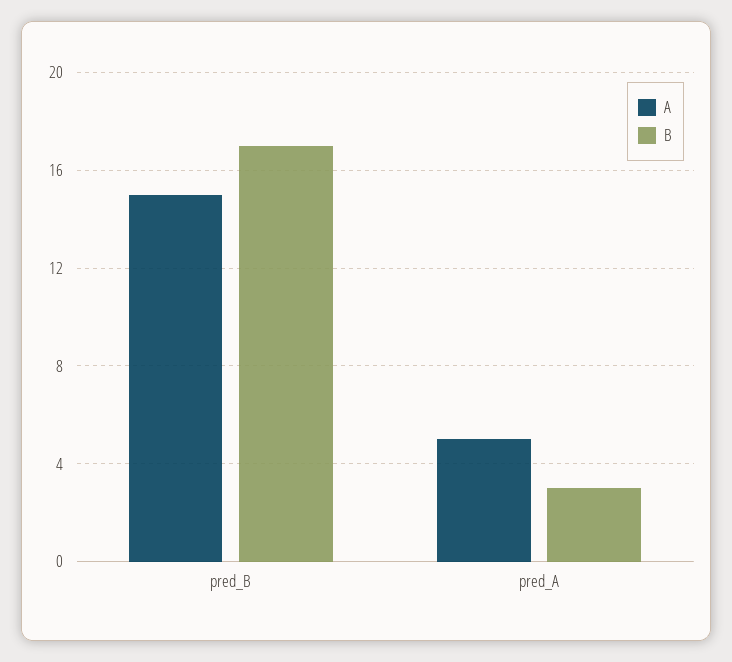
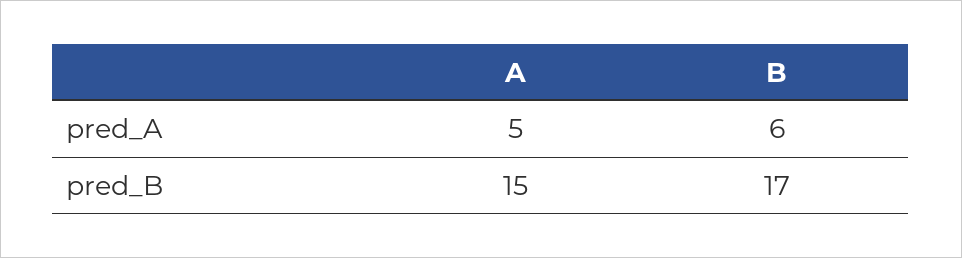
  {
    "A": {
      "pred_B": 15,
      "pred_A": 5
    },
    "B": {
      "pred_B": 17,
-     "pred_A": 3
+     "pred_A": 6
    }
  }

